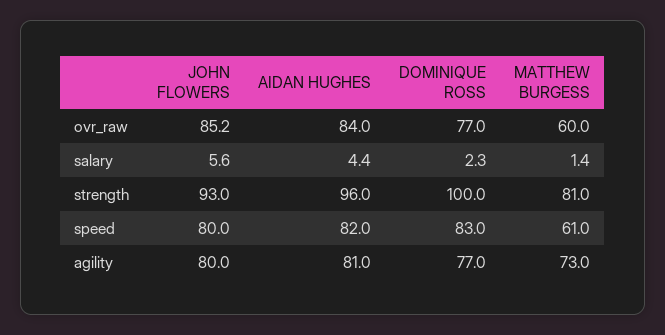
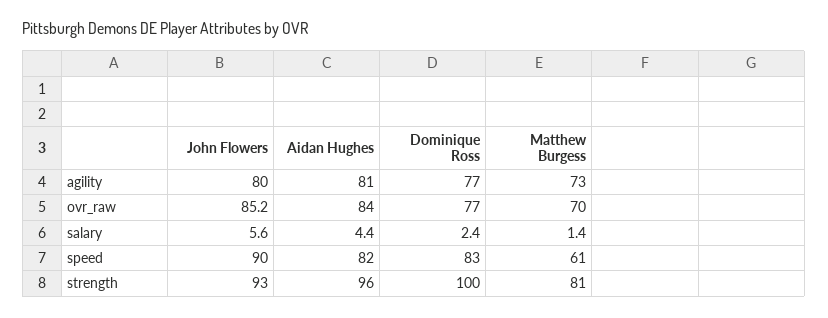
  {
    "JOHN FLOWERS": {
      "ovr_raw": 85.2,
      "salary": 5.6,
      "strength": 93,
-     "speed": 80,
+     "speed": 90,
      "agility": 80
    },
    "AIDAN HUGHES": {
      "ovr_raw": 84,
      "salary": 4.4,
      "strength": 96,
      "speed": 82,
      "agility": 81
    },
    "DOMINIQUE ROSS": {
      "ovr_raw": 77,
-     "salary": 2.3,
+     "salary": 2.4,
      "strength": 100,
      "speed": 83,
      "agility": 77
    },
    "MATTHEW BURGESS": {
-     "ovr_raw": 60,
+     "ovr_raw": 70,
      "salary": 1.4,
      "strength": 81,
      "speed": 61,
      "agility": 73
    }
  }

